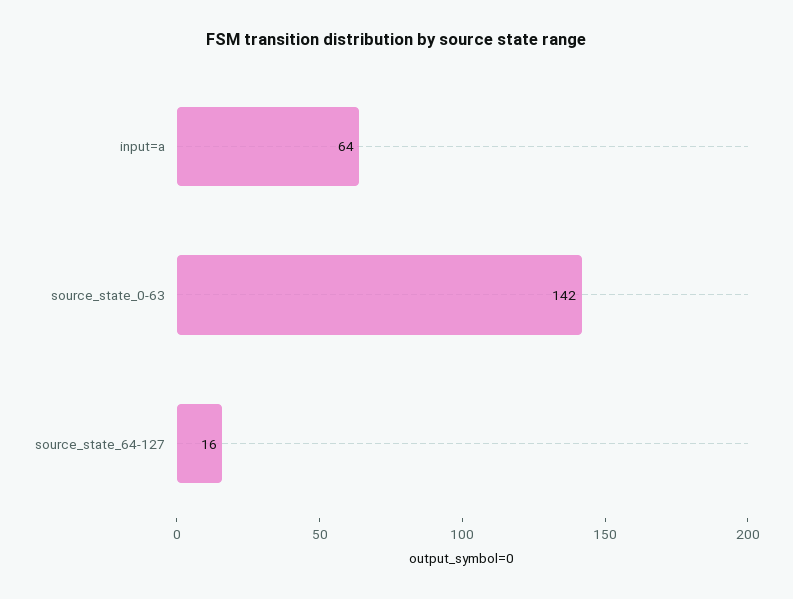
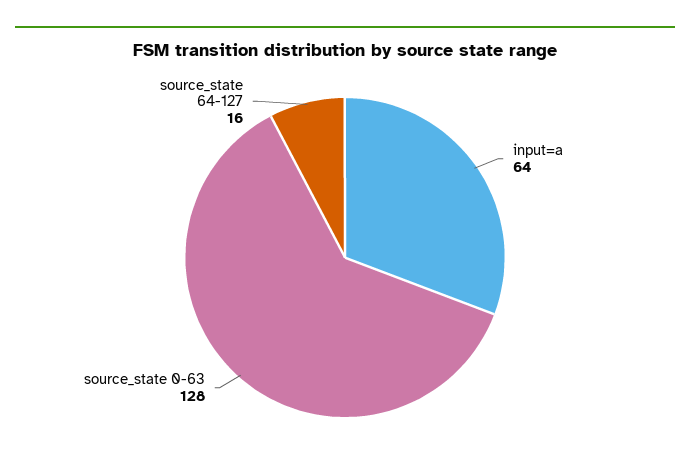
  {
    "input=a": 64,
-   "source_state_0-63": 142,
+   "source_state_0-63": 128,
    "source_state_64-127": 16
  }

